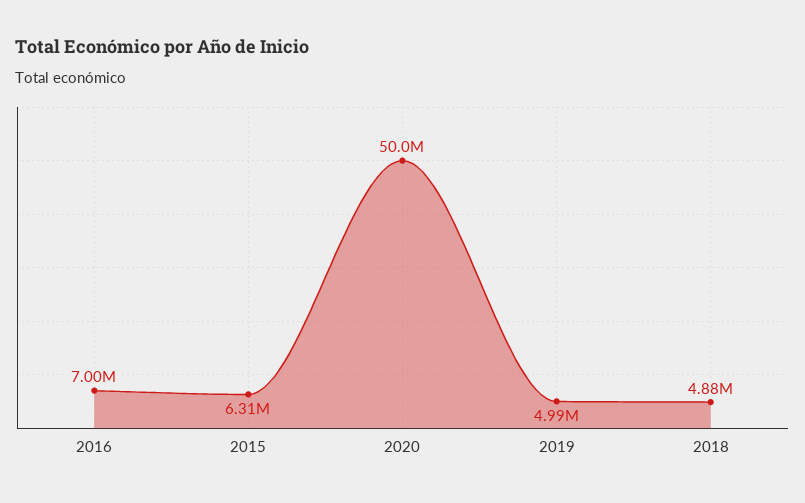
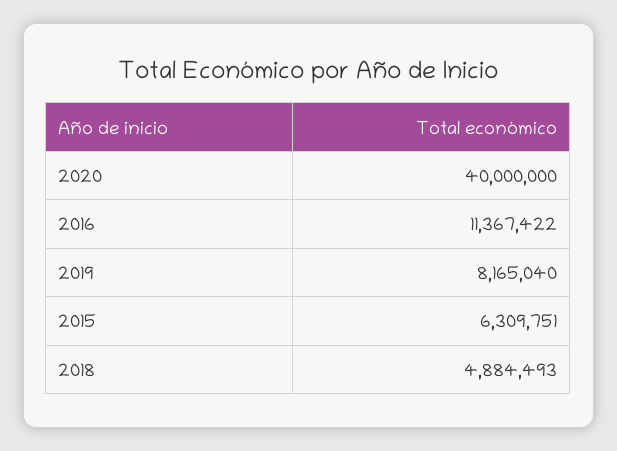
  {
-   "2016": 7000000,
+   "2016": 11367422,
    "2015": 6309751,
-   "2020": 50000000,
+   "2020": 40000000,
-   "2019": 4990000,
+   "2019": 8165040,
    "2018": 4884493
  }

